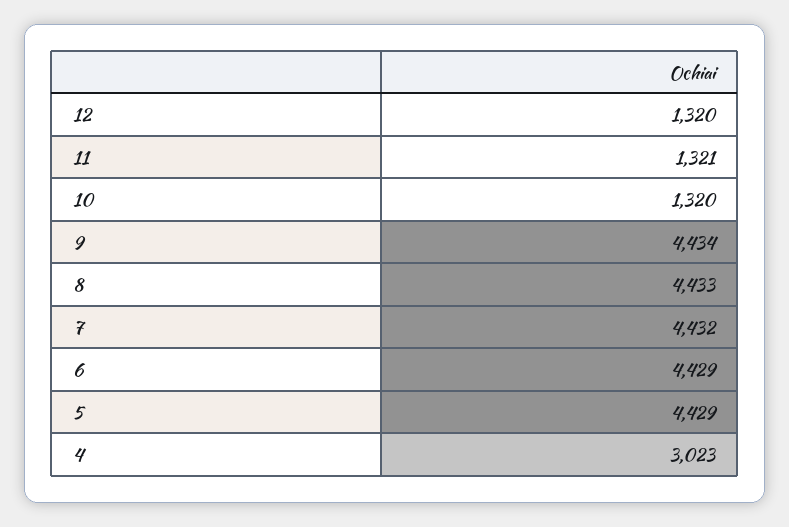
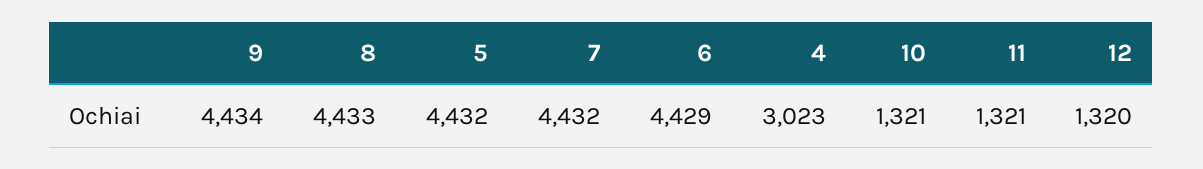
  {
    "12": 1320,
    "11": 1321,
-   "10": 1320,
+   "10": 1321,
    "9": 4434,
    "8": 4433,
    "7": 4432,
    "6": 4429,
-   "5": 4429,
+   "5": 4432,
    "4": 3023
  }

